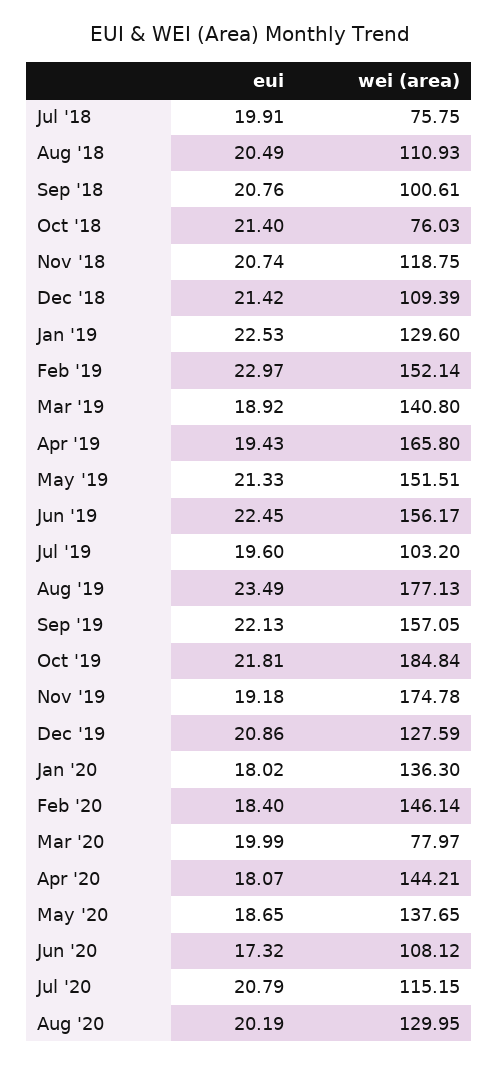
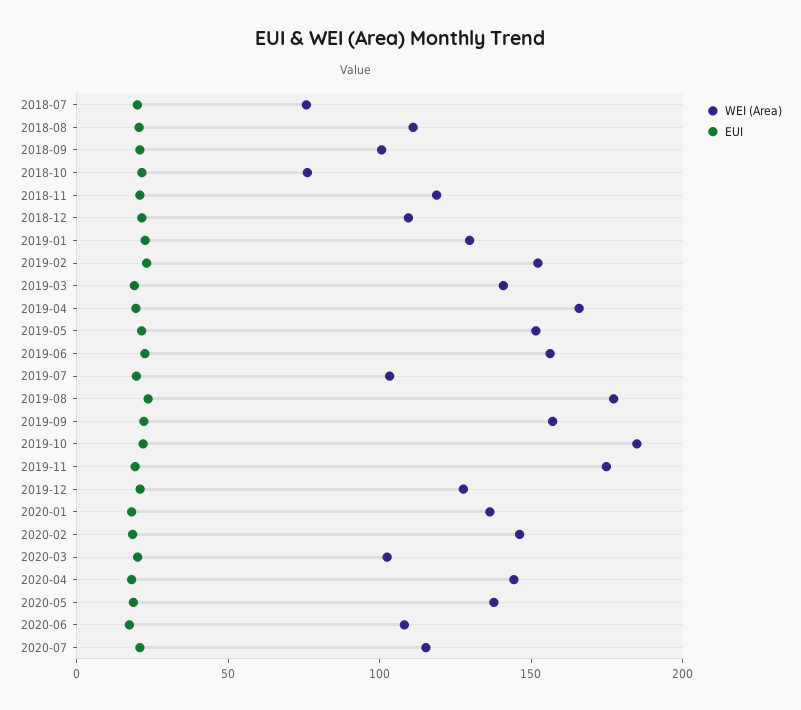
  {
    "eui": {
      "Jul '18": 19.91,
      "Aug '18": 20.49,
      "Sep '18": 20.76,
      "Oct '18": 21.4,
      "Nov '18": 20.74,
      "Dec '18": 21.42,
      "Jan '19": 22.53,
      "Feb '19": 22.97,
      "Mar '19": 18.92,
      "Apr '19": 19.43,
      "May '19": 21.33,
      "Jun '19": 22.45,
      "Jul '19": 19.6,
      "Aug '19": 23.49,
      "Sep '19": 22.13,
      "Oct '19": 21.81,
      "Nov '19": 19.18,
      "Dec '19": 20.86,
      "Jan '20": 18.02,
      "Feb '20": 18.4,
      "Mar '20": 19.99,
      "Apr '20": 18.07,
      "May '20": 18.65,
      "Jun '20": 17.32,
-     "Jul '20": 20.79,
+     "Jul '20": 20.79
-     "Aug '20": 20.19
    },
    "wei (area)": {
      "Jul '18": 75.75,
      "Aug '18": 110.93,
      "Sep '18": 100.61,
      "Oct '18": 76.03,
      "Nov '18": 118.75,
      "Dec '18": 109.39,
      "Jan '19": 129.6,
      "Feb '19": 152.14,
      "Mar '19": 140.8,
      "Apr '19": 165.8,
      "May '19": 151.51,
      "Jun '19": 156.17,
      "Jul '19": 103.2,
      "Aug '19": 177.13,
      "Sep '19": 157.05,
      "Oct '19": 184.84,
      "Nov '19": 174.78,
      "Dec '19": 127.59,
      "Jan '20": 136.3,
      "Feb '20": 146.14,
-     "Mar '20": 77.97,
+     "Mar '20": 100,
      "Apr '20": 144.21,
      "May '20": 137.65,
      "Jun '20": 108.12,
-     "Jul '20": 115.15,
+     "Jul '20": 115.15
-     "Aug '20": 129.95
    }
  }

